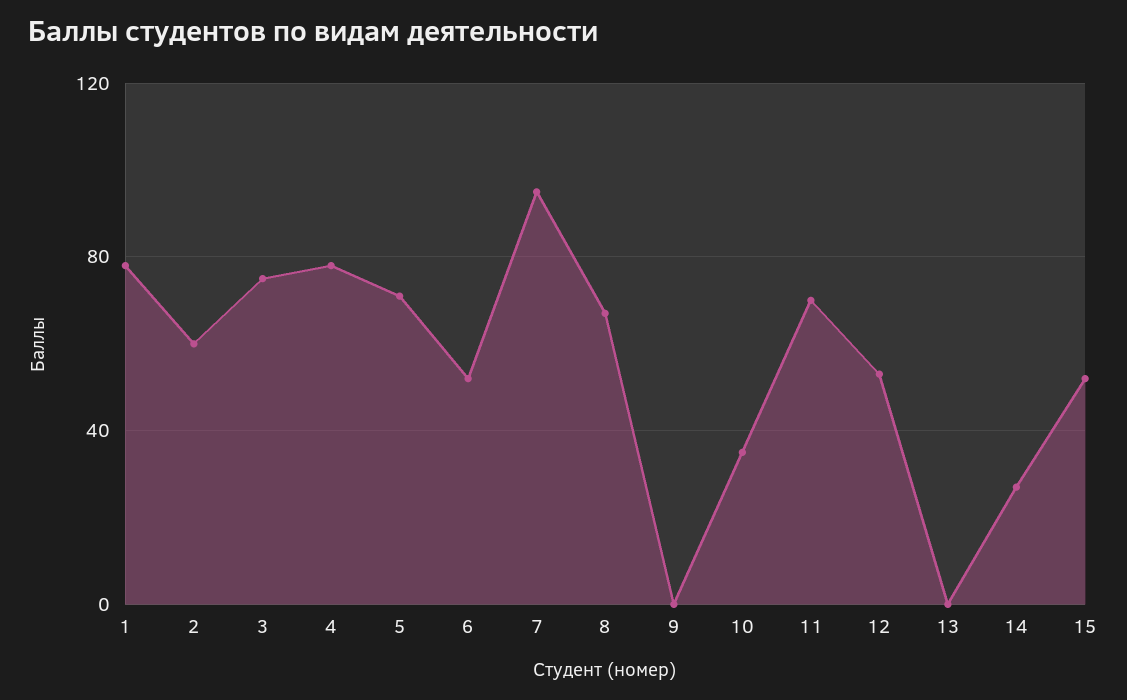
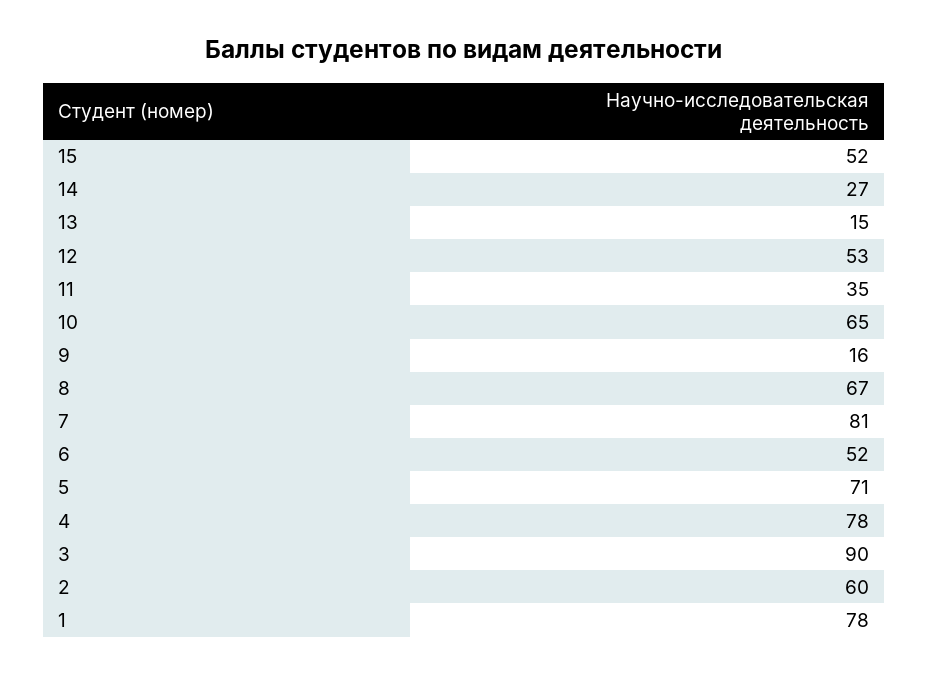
  {
    "1": 78,
    "2": 60,
-   "3": 75,
+   "3": 90,
    "4": 78,
    "5": 71,
    "6": 52,
-   "7": 95,
+   "7": 81,
    "8": 67,
-   "9": 0,
+   "9": 16,
-   "10": 35,
+   "10": 65,
-   "11": 70,
+   "11": 35,
    "12": 53,
-   "13": 0,
+   "13": 15,
    "14": 27,
    "15": 52
  }

